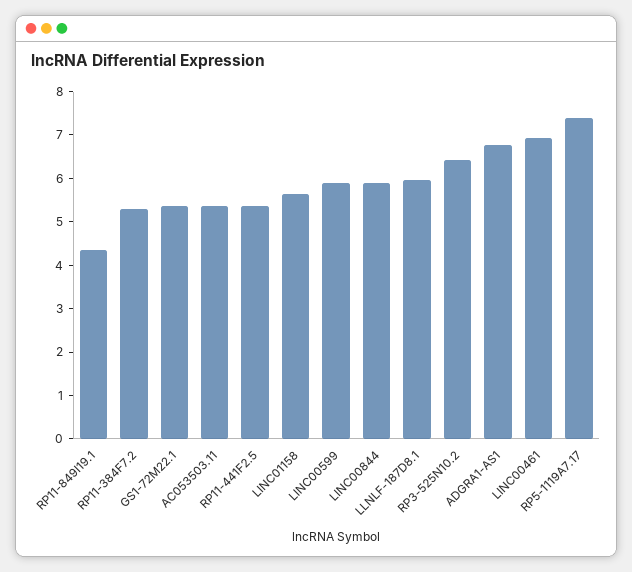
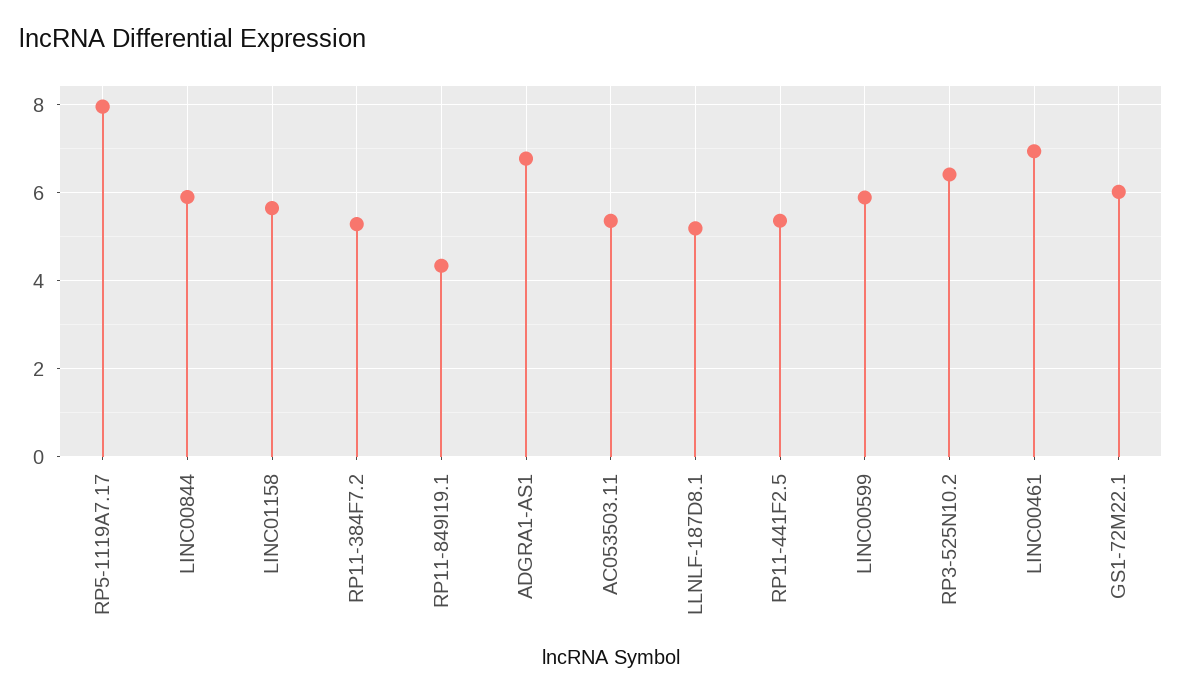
  {
    "RP11-849I19.1": 4.4,
    "RP11-384F7.2": 5.2,
-   "GS1-72M22.1": 5.4,
+   "GS1-72M22.1": 6,
    "AC053503.11": 5.4,
    "RP11-441F2.5": 5.4,
    "LINC01158": 5.6,
    "LINC00599": 5.8,
    "LINC00844": 6,
-   "LLNLF-187D8.1": 6,
+   "LLNLF-187D8.1": 5.2,
    "RP3-525N10.2": 6.4,
    "ADGRA1-AS1": 6.8,
    "LINC00461": 7,
-   "RP5-1119A7.17": 7.4
+   "RP5-1119A7.17": 8
  }

